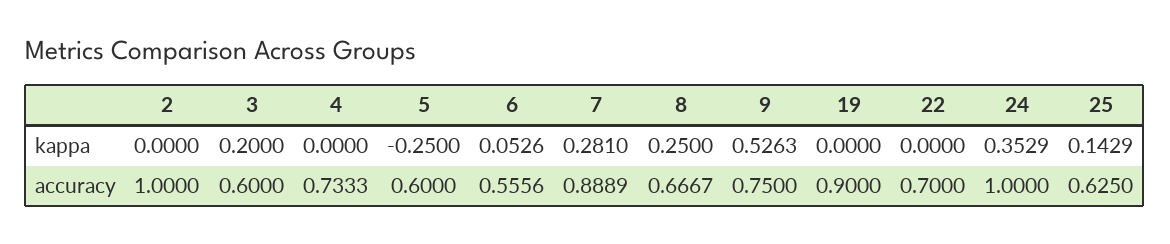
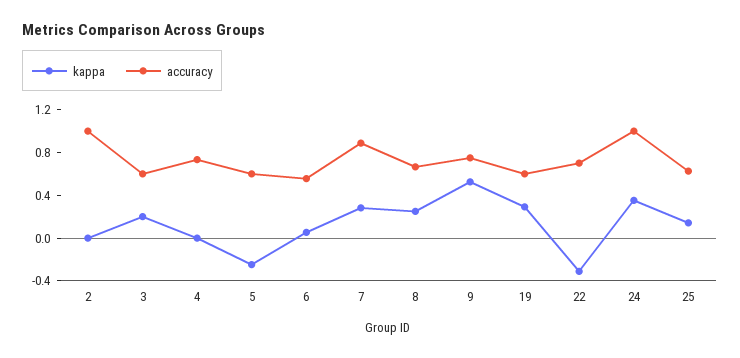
  {
    "kappa": {
      "2": 0,
      "3": 0.2,
      "4": 0,
      "5": -0.25,
      "6": 0.0526,
      "7": 0.281,
      "8": 0.25,
      "9": 0.5263,
-     "19": 0,
+     "19": 0.3,
-     "22": 0,
+     "22": -0.3,
      "24": 0.3529,
      "25": 0.1429
    },
    "accuracy": {
      "2": 1,
      "3": 0.6,
      "4": 0.7333,
      "5": 0.6,
      "6": 0.5556,
      "7": 0.8889,
      "8": 0.6667,
      "9": 0.75,
-     "19": 0.9,
+     "19": 0.6,
      "22": 0.7,
      "24": 1,
      "25": 0.625
    }
  }

